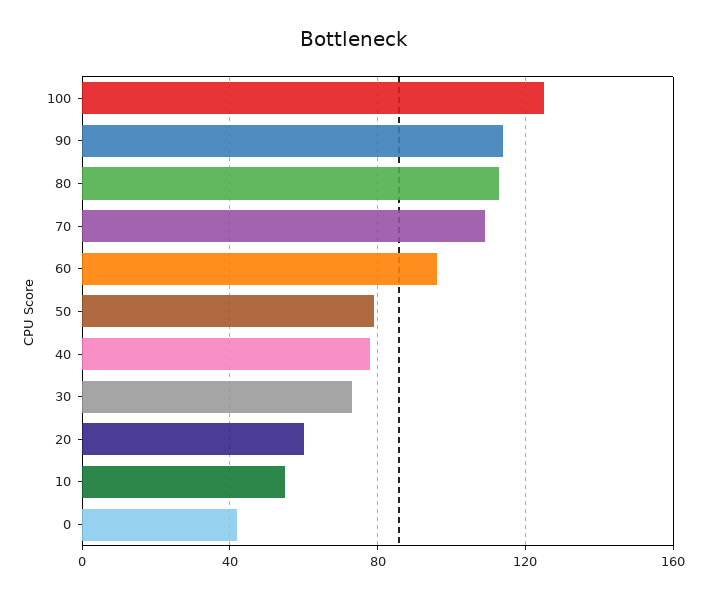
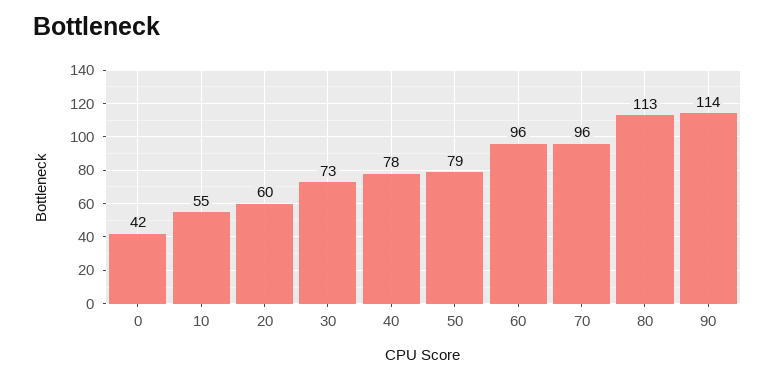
  {
-   "100": 125,
    "90": 114,
    "80": 113,
-   "70": 110,
+   "70": 96,
    "60": 96,
    "50": 79,
    "40": 78,
    "30": 73,
    "20": 60,
    "10": 55,
    "0": 42
  }

